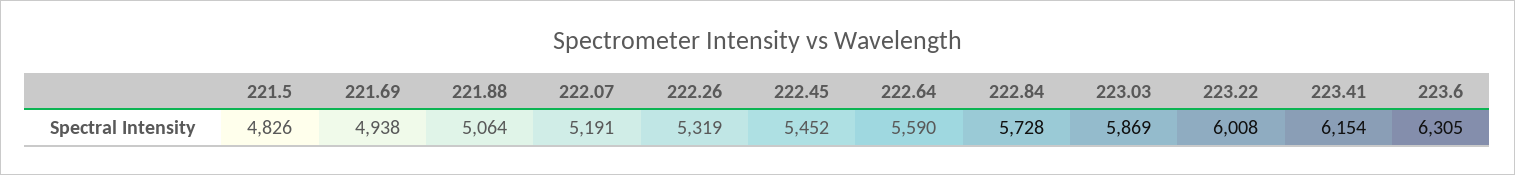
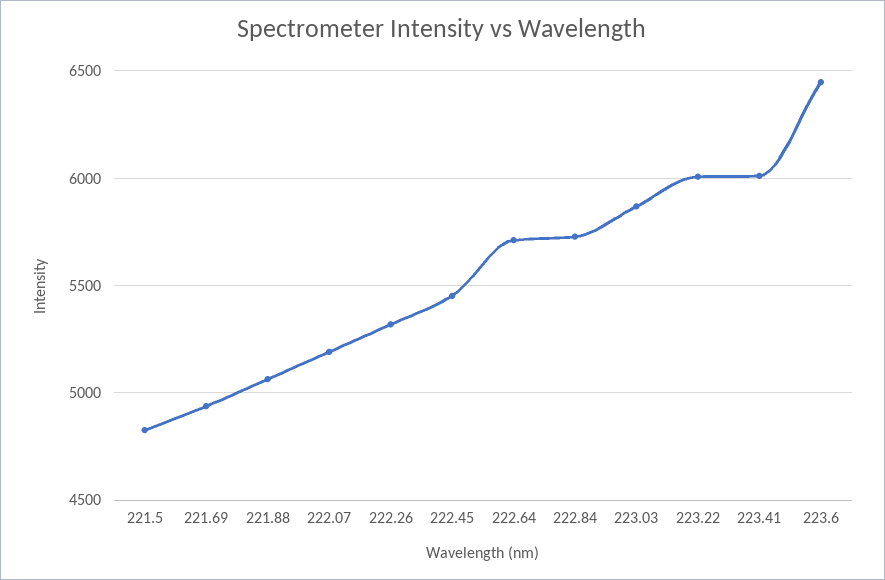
  {
    "221.5": 4826,
    "221.69": 4938,
    "221.88": 5064,
    "222.07": 5191,
    "222.26": 5319,
    "222.45": 5452,
-   "222.64": 5590,
+   "222.64": 5700,
    "222.84": 5728,
    "223.03": 5869,
    "223.22": 6008,
-   "223.41": 6154,
+   "223.41": 6000,
-   "223.6": 6305
+   "223.6": 6450
  }

